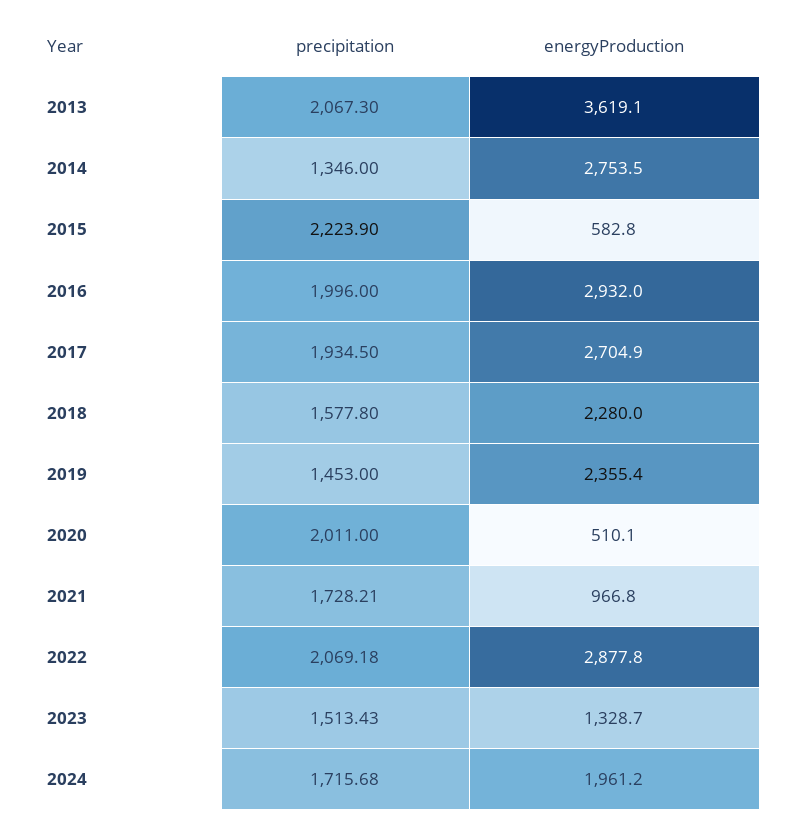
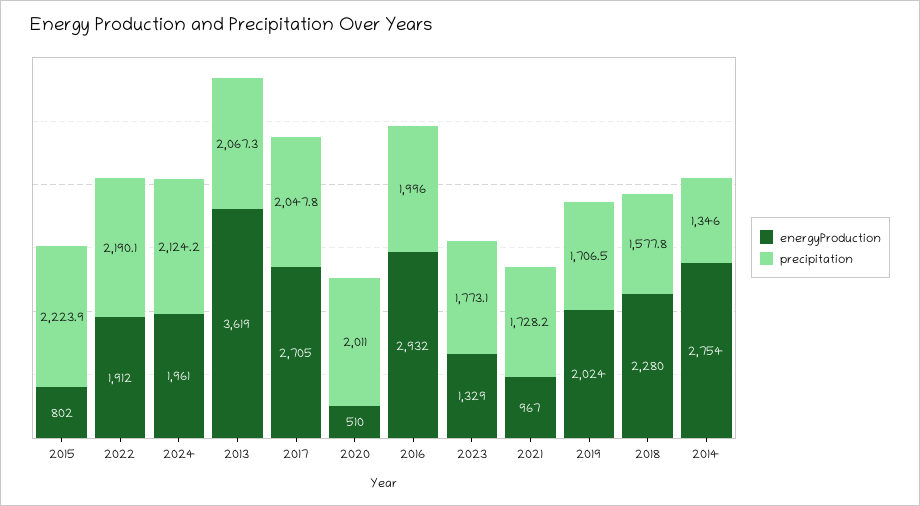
  {
    "precipitation": {
      "2013": 2067.3,
      "2014": 1346,
      "2015": 2223.9,
      "2016": 1996,
-     "2017": 1934.5,
+     "2017": 2047.8,
      "2018": 1577.8,
-     "2019": 1453,
+     "2019": 1706.5,
      "2020": 2011,
      "2021": 1728.21,
-     "2022": 2069.18,
+     "2022": 2190.1,
-     "2023": 1513.43,
+     "2023": 1773.1,
-     "2024": 1715.68
+     "2024": 2124.2
    },
    "energyProduction": {
      "2013": 3619.1,
      "2014": 2753.5,
-     "2015": 582.8,
+     "2015": 802,
      "2016": 2932,
      "2017": 2704.9,
      "2018": 2280,
-     "2019": 2355.4,
+     "2019": 2024,
      "2020": 510.1,
      "2021": 966.8,
-     "2022": 2877.8,
+     "2022": 1912,
      "2023": 1328.7,
      "2024": 1961.2
    }
  }

